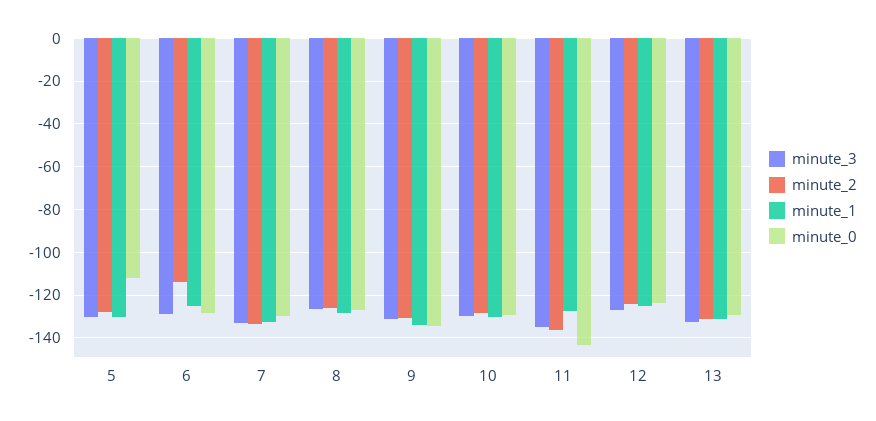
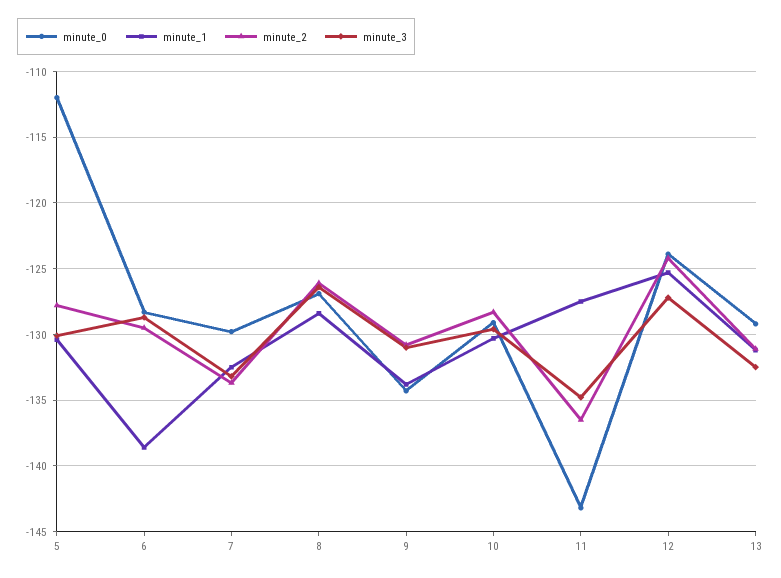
  {
    "minute_3": {
      "5": -130,
      "6": -128.5,
      "7": -133,
      "8": -126.5,
      "9": -131,
      "10": -129.5,
      "11": -135,
      "12": -127,
      "13": -132.5
    },
    "minute_2": {
      "5": -128,
-     "6": -115,
+     "6": -129.5,
      "7": -133.5,
      "8": -126,
      "9": -131,
      "10": -128.5,
      "11": -136.5,
      "12": -124,
      "13": -131
    },
    "minute_1": {
      "5": -130.5,
-     "6": -125,
+     "6": -138.5,
      "7": -132.5,
      "8": -128.5,
      "9": -134,
      "10": -130.5,
      "11": -127.5,
      "12": -125.5,
      "13": -131
    },
    "minute_0": {
      "5": -112,
      "6": -128.5,
      "7": -130,
      "8": -127,
      "9": -134.5,
      "10": -129,
      "11": -143,
      "12": -124,
      "13": -129
    }
  }

